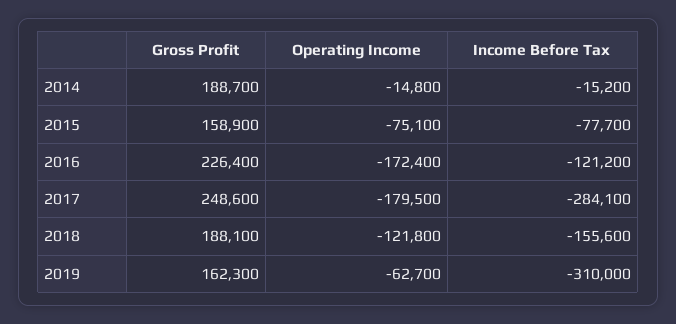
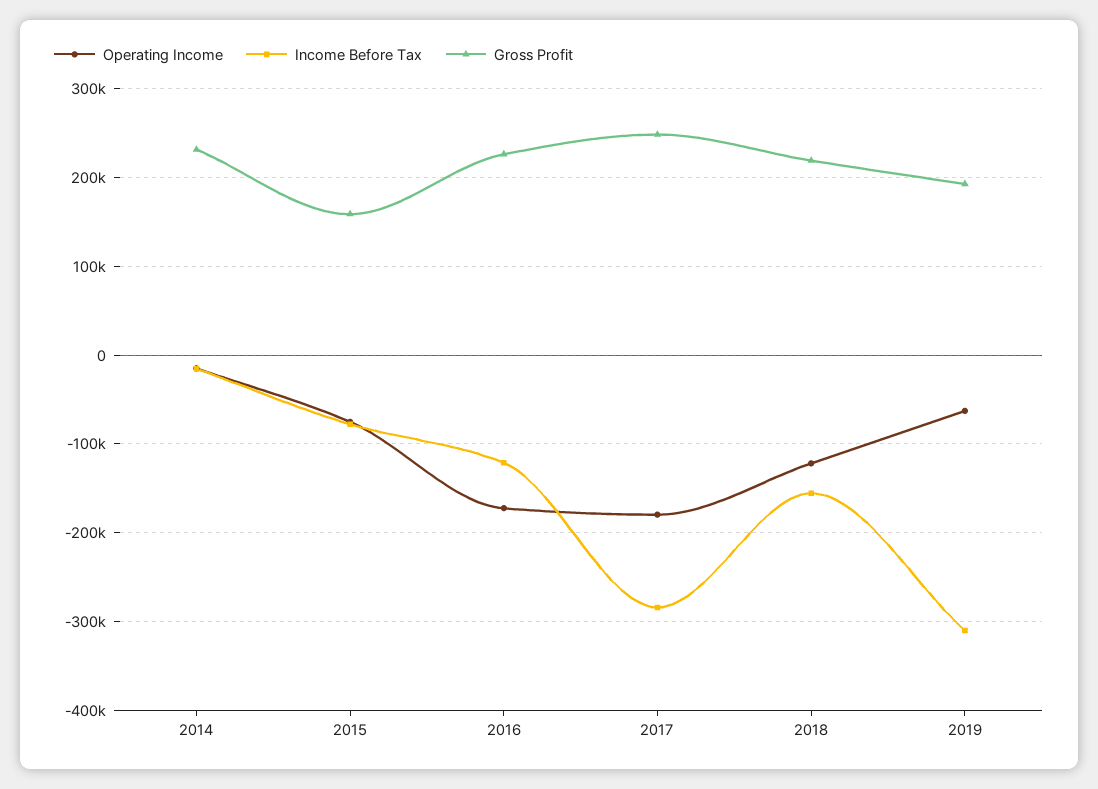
  {
    "Gross Profit": {
-     "2014": 188700,
+     "2014": 230000,
      "2015": 158900,
      "2016": 226400,
      "2017": 248600,
-     "2018": 188100,
+     "2018": 220000,
-     "2019": 162300
+     "2019": 190000
    },
    "Operating Income": {
      "2014": -14800,
      "2015": -75100,
      "2016": -172400,
      "2017": -179500,
      "2018": -121800,
      "2019": -62700
    },
    "Income Before Tax": {
      "2014": -15200,
      "2015": -77700,
      "2016": -121200,
      "2017": -284100,
      "2018": -155600,
      "2019": -310000
    }
  }

